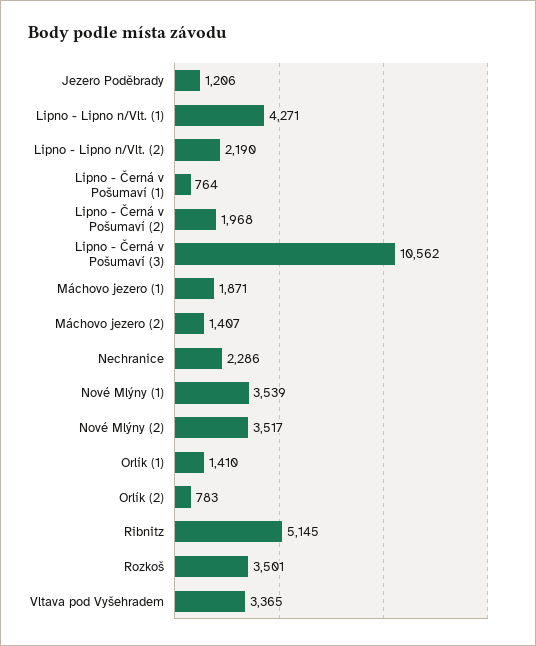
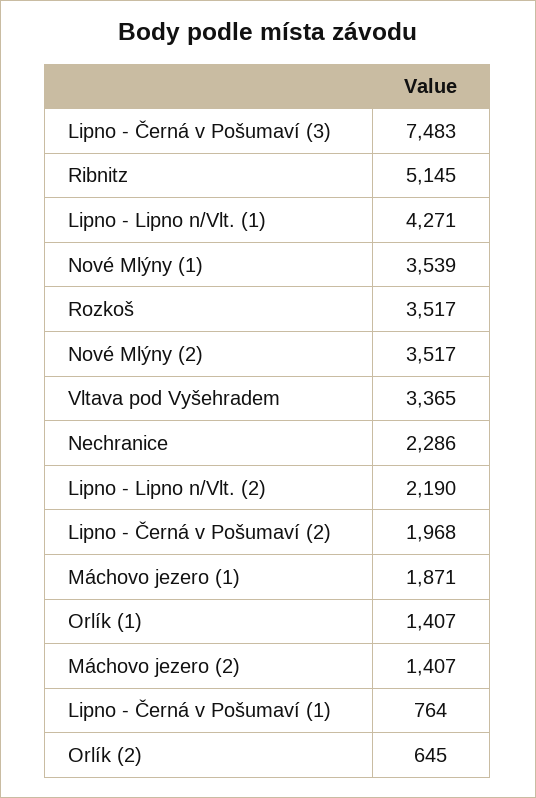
  {
-   "Jezero Poděbrady": 1206,
    "Lipno - Lipno n/Vlt. (1)": 4271,
    "Lipno - Lipno n/Vlt. (2)": 2190,
    "Lipno - Černá v Pošumaví (1)": 764,
    "Lipno - Černá v Pošumaví (2)": 1968,
-   "Lipno - Černá v Pošumaví (3)": 10562,
+   "Lipno - Černá v Pošumaví (3)": 7483,
    "Máchovo jezero (1)": 1871,
    "Máchovo jezero (2)": 1407,
    "Nechranice": 2286,
    "Nové Mlýny (1)": 3539,
    "Nové Mlýny (2)": 3517,
-   "Orlík (1)": 1410,
+   "Orlík (1)": 1407,
-   "Orlík (2)": 783,
+   "Orlík (2)": 645,
    "Ribnitz": 5145,
-   "Rozkoš": 3501,
+   "Rozkoš": 3517,
    "Vltava pod Vyšehradem": 3365
  }

